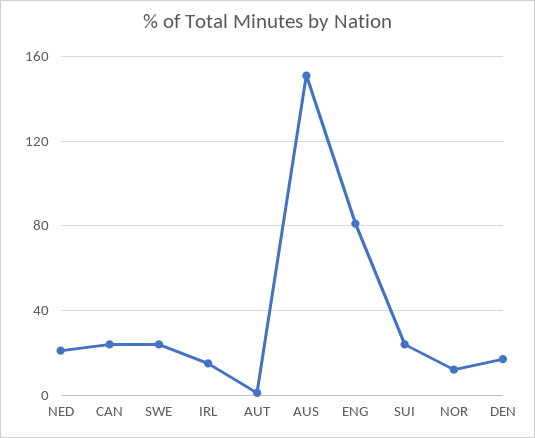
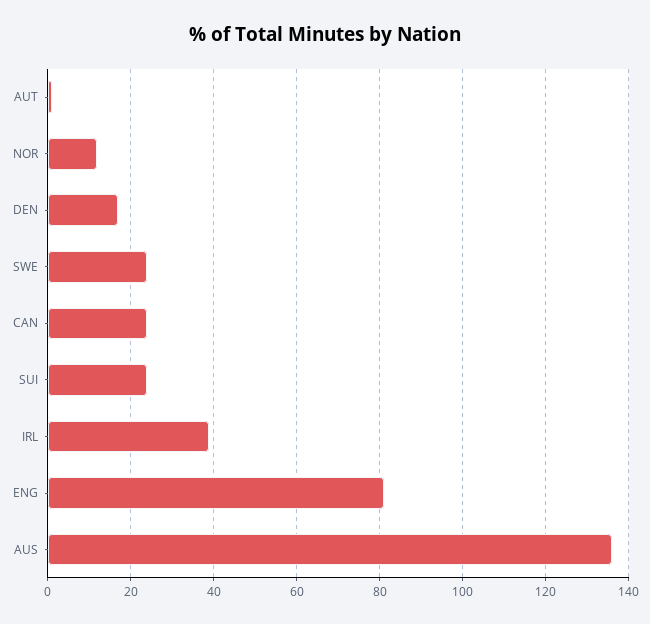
  {
-   "NED": 20,
    "CAN": 25,
    "SWE": 25,
-   "IRL": 15,
+   "IRL": 40,
    "AUT": 0,
-   "AUS": 150,
+   "AUS": 135,
    "ENG": 80,
    "SUI": 25,
    "NOR": 10,
    "DEN": 15
  }

